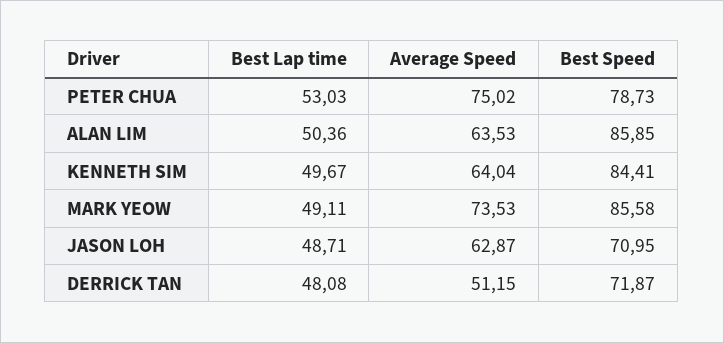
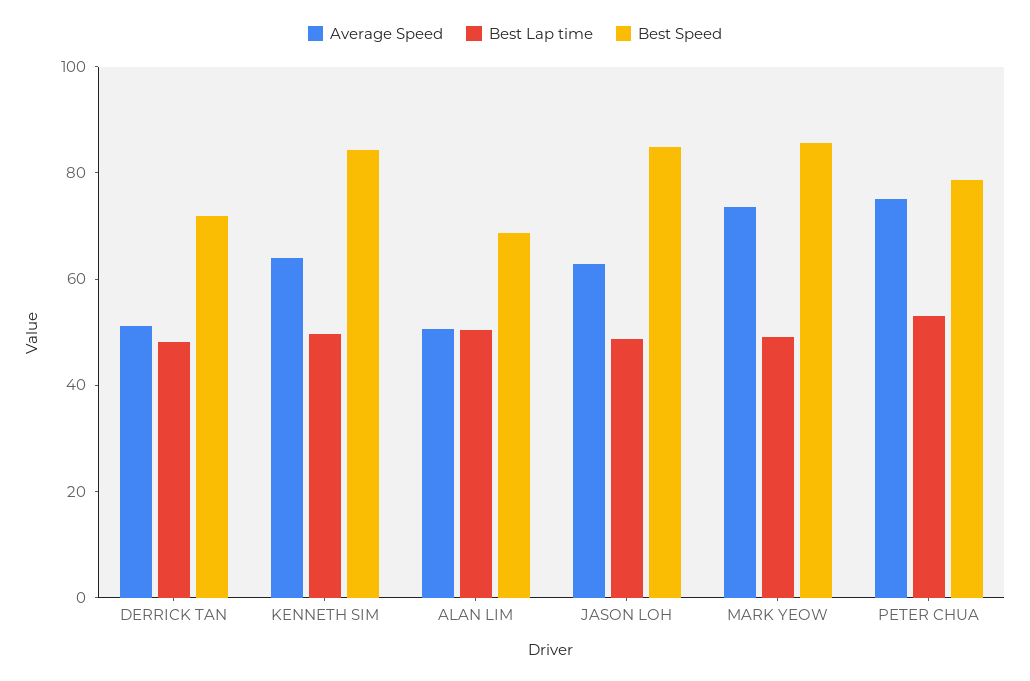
  {
    "Best Lap time": {
      "PETER CHUA": 53.03,
      "ALAN LIM": 50.36,
      "KENNETH SIM": 49.67,
      "MARK YEOW": 49.11,
      "JASON LOH": 48.71,
      "DERRICK TAN": 48.08
    },
    "Average Speed": {
      "PETER CHUA": 75.02,
-     "ALAN LIM": 63.53,
+     "ALAN LIM": 50,
      "KENNETH SIM": 64.04,
      "MARK YEOW": 73.53,
      "JASON LOH": 62.87,
      "DERRICK TAN": 51.15
    },
    "Best Speed": {
      "PETER CHUA": 78.73,
-     "ALAN LIM": 85.85,
+     "ALAN LIM": 70,
      "KENNETH SIM": 84.41,
      "MARK YEOW": 85.58,
-     "JASON LOH": 70.95,
+     "JASON LOH": 85,
      "DERRICK TAN": 71.87
    }
  }

